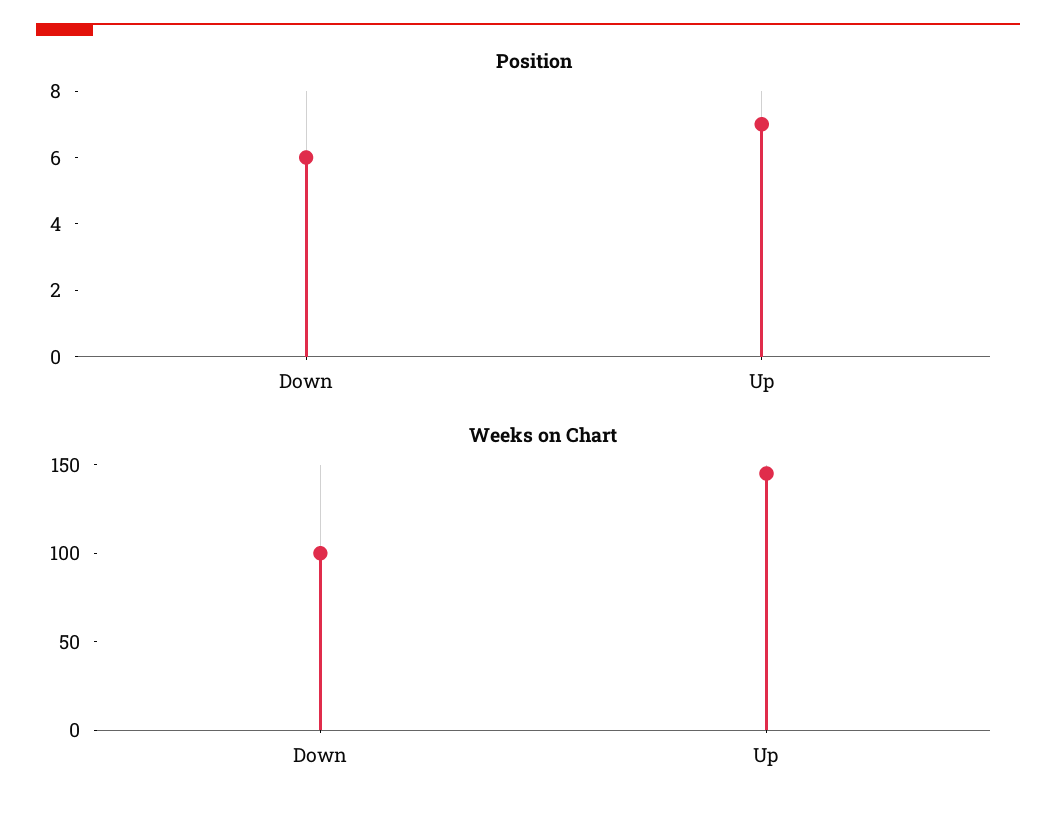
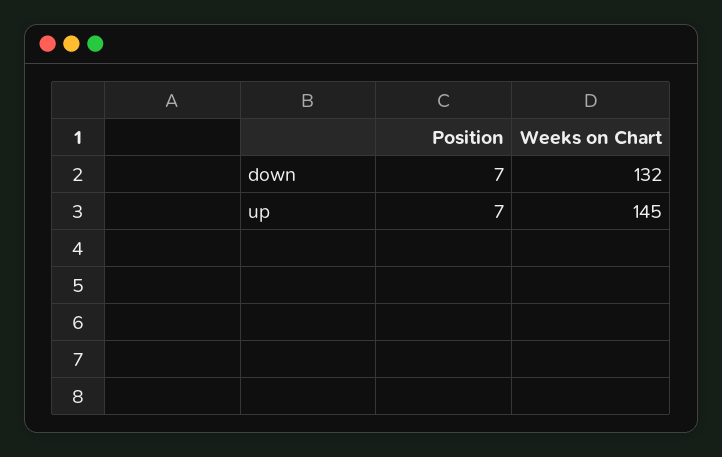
  {
    "Position": {
-     "Down": 6,
+     "Down": 7,
      "Up": 7
    },
    "Weeks on Chart": {
-     "Down": 100,
+     "Down": 132,
      "Up": 145
    }
  }

